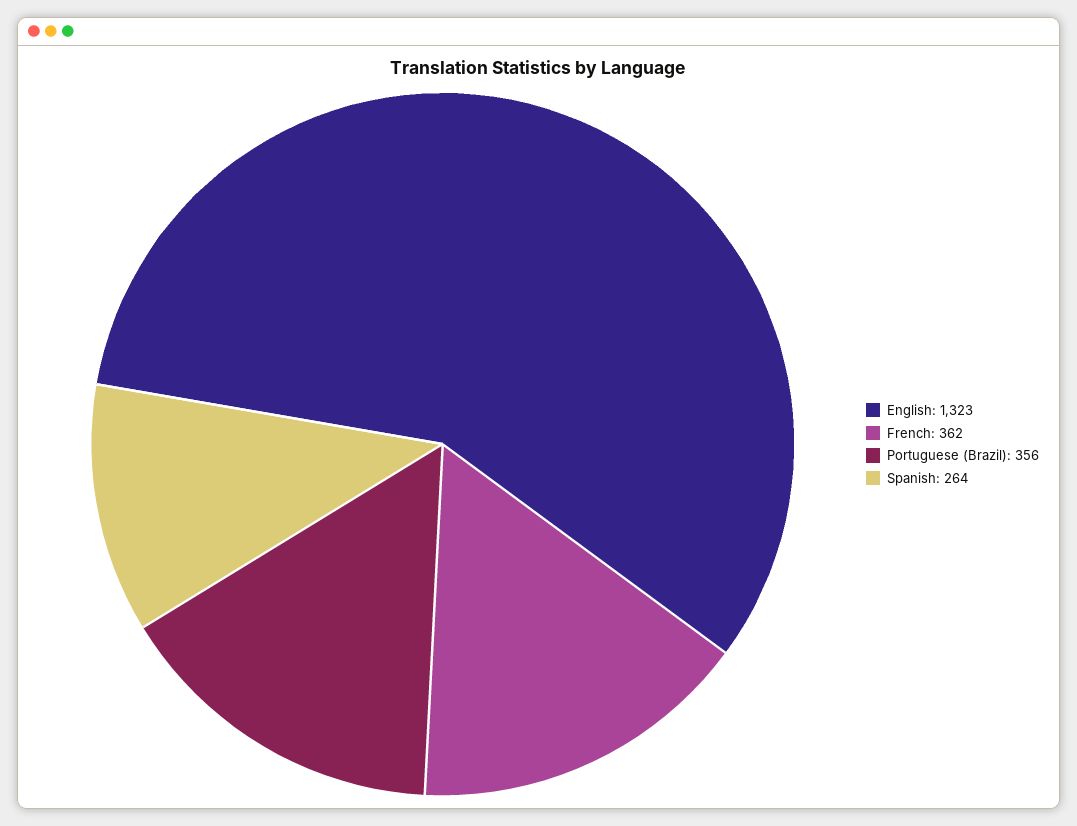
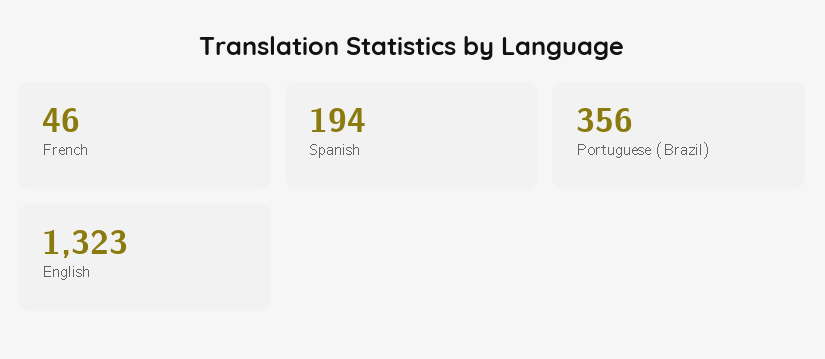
  {
    "English": 1323,
-   "French": 362,
+   "French": 46,
    "Portuguese (Brazil)": 356,
-   "Spanish": 264
+   "Spanish": 194
  }

